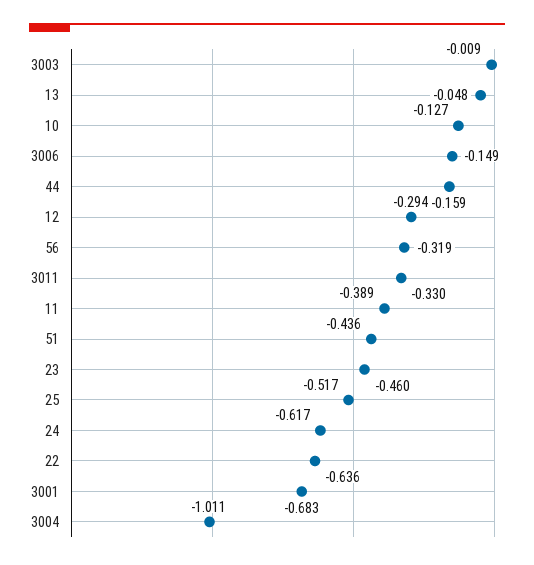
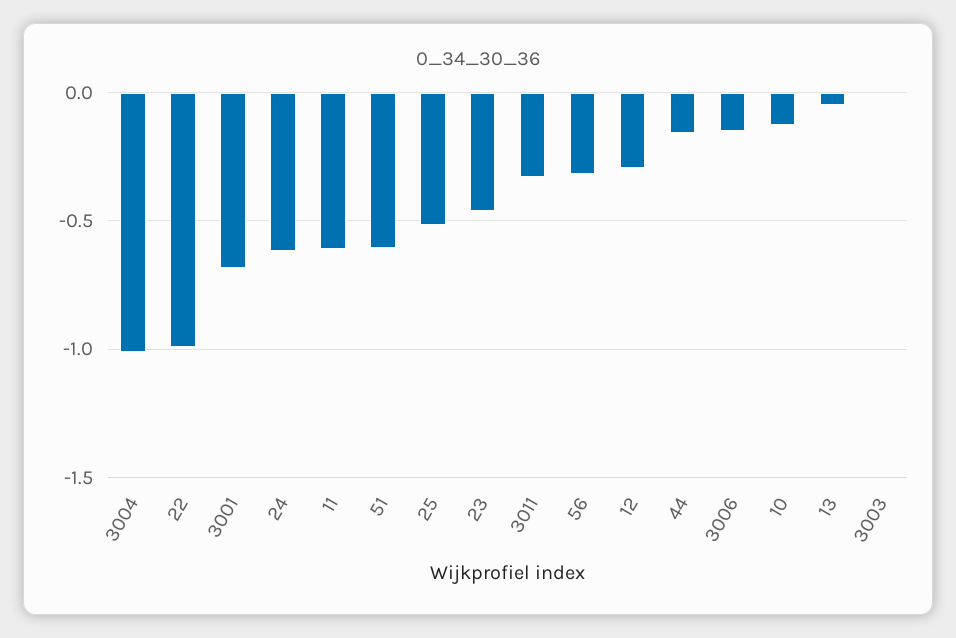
  {
    "3003": -0.009,
    "13": -0.048,
    "10": -0.127,
    "3006": -0.149,
    "44": -0.159,
    "12": -0.294,
    "56": -0.319,
    "3011": -0.33,
-   "11": -0.389,
+   "11": -0.6,
-   "51": -0.436,
+   "51": -0.6,
    "23": -0.46,
    "25": -0.517,
    "24": -0.617,
-   "22": -0.636,
+   "22": -1,
    "3001": -0.683,
    "3004": -1.011
  }

